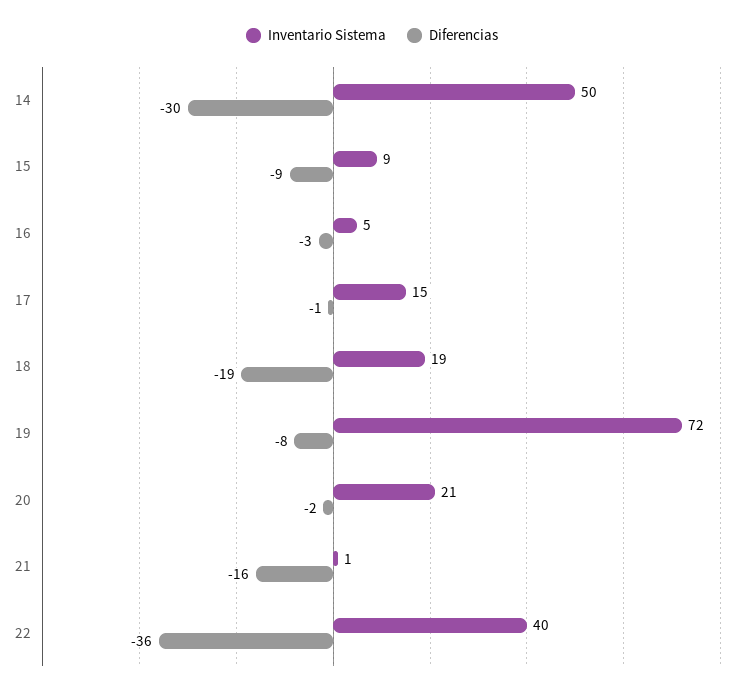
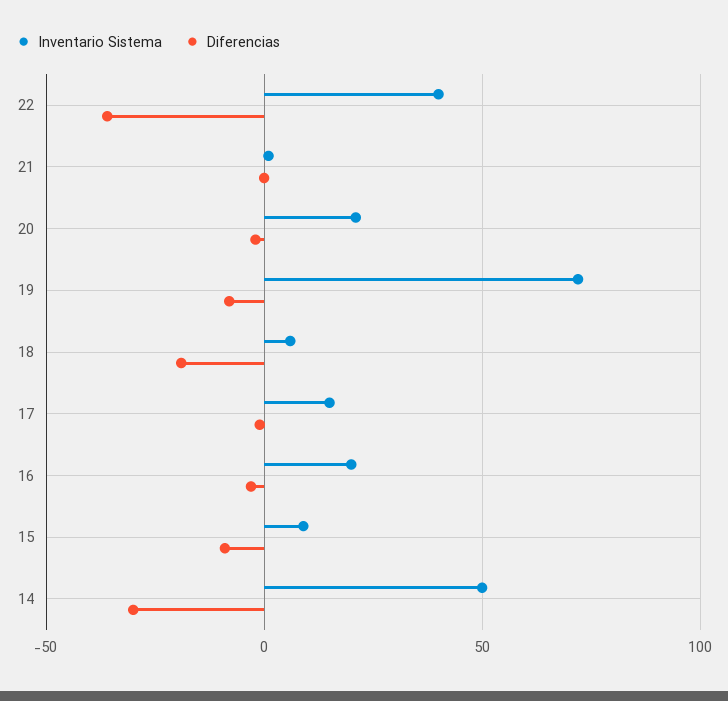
  {
    "Inventario Sistema": {
      "14": 50,
      "15": 9,
-     "16": 5,
+     "16": 20,
      "17": 15,
-     "18": 19,
+     "18": 5,
      "19": 72,
      "20": 21,
      "21": 1,
      "22": 40
    },
    "Diferencias": {
      "14": -30,
      "15": -9,
      "16": -3,
      "17": -1,
      "18": -19,
      "19": -8,
      "20": -2,
-     "21": -16,
+     "21": 0,
      "22": -36
    }
  }

